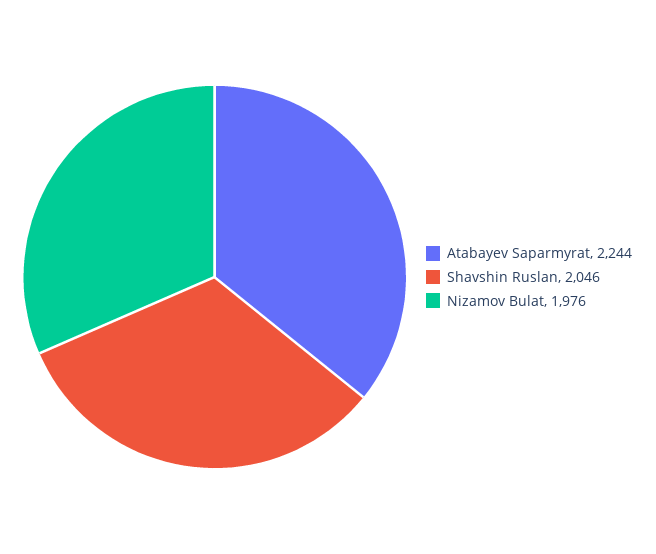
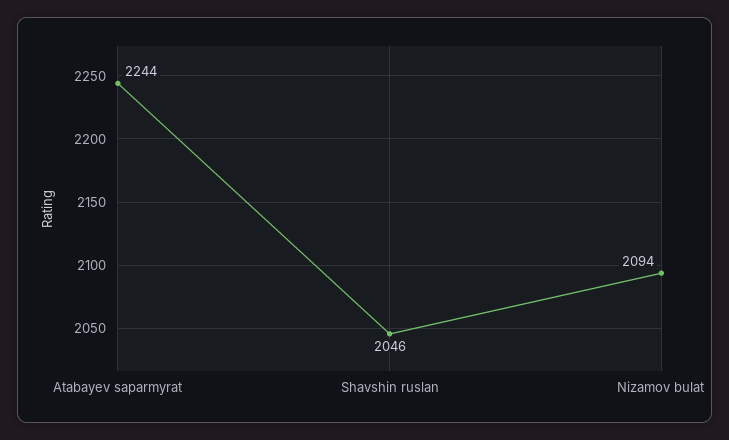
  {
    "Atabayev Saparmyrat": 2244,
    "Shavshin Ruslan": 2046,
-   "Nizamov Bulat": 1976
+   "Nizamov Bulat": 2094
  }

